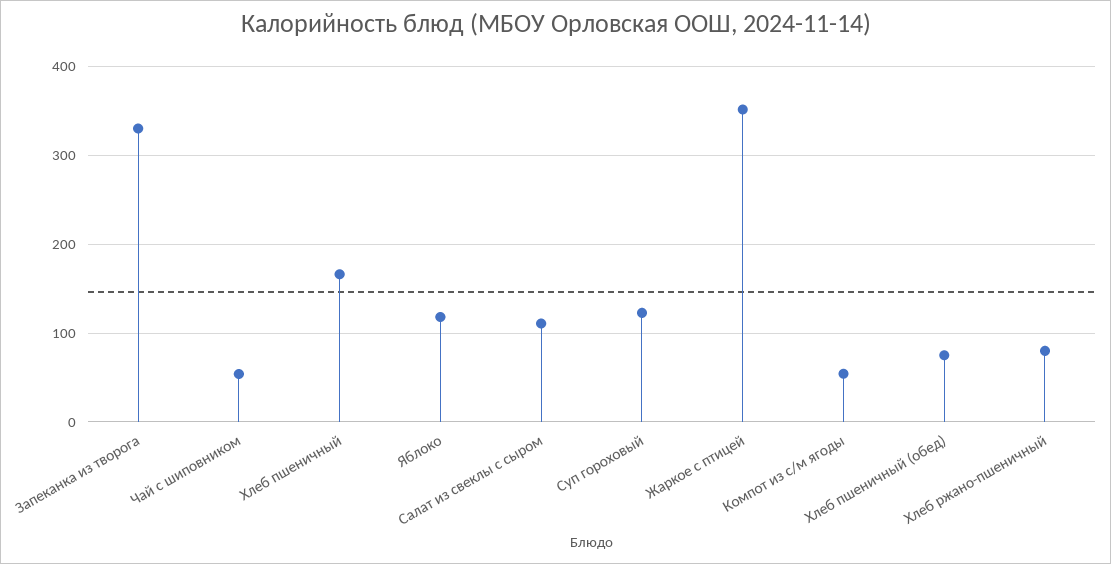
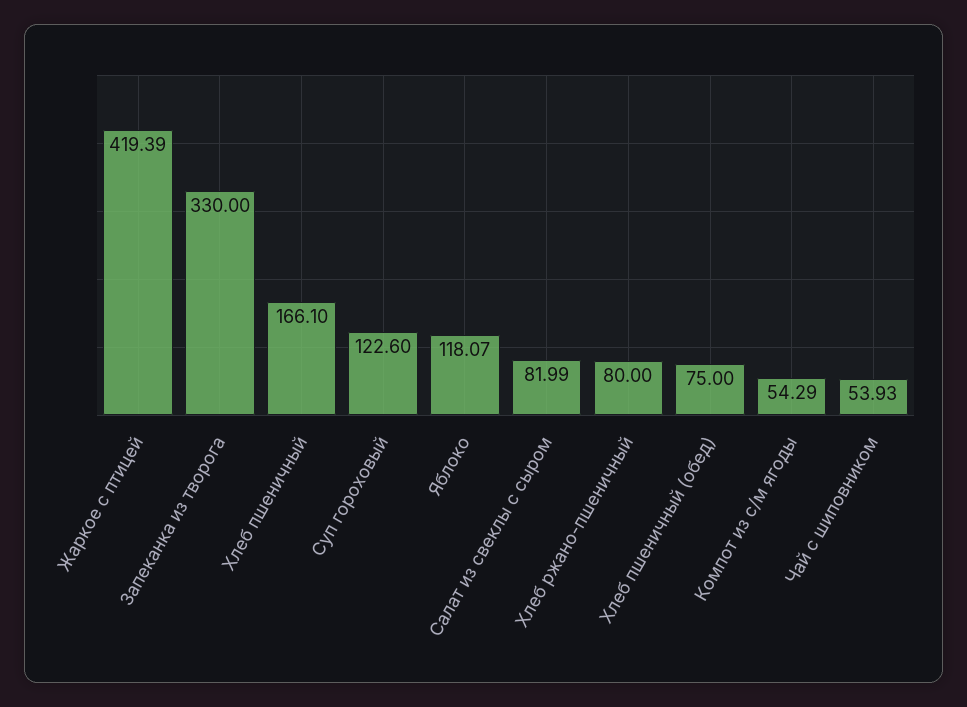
  {
    "Запеканка из творога": 330,
    "Чай с шиповником": 53.93,
    "Хлеб пшеничный": 166.1,
    "Яблоко": 118.07,
-   "Салат из свеклы с сыром": 110,
+   "Салат из свеклы с сыром": 81.99,
    "Суп гороховый": 122.6,
-   "Жаркое с птицей": 350,
+   "Жаркое с птицей": 419.39,
    "Компот из с/м ягоды": 54.29,
    "Хлеб пшеничный (обед)": 75,
    "Хлеб ржано-пшеничный": 80
  }

